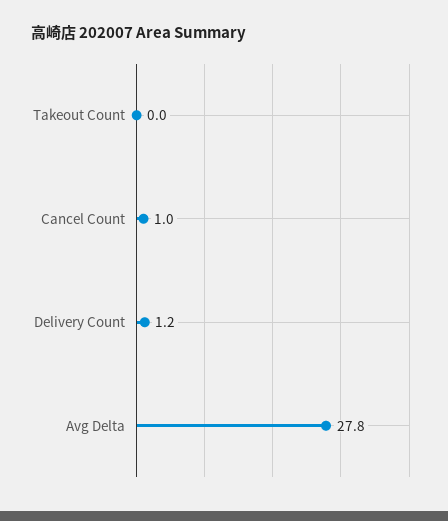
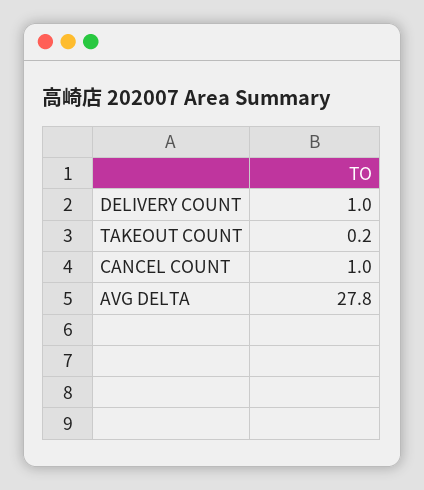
  {
-   "Takeout Count": 0,
+   "Takeout Count": 0.2,
    "Cancel Count": 1,
-   "Delivery Count": 1.2,
+   "Delivery Count": 1,
    "Avg Delta": 27.8
  }

